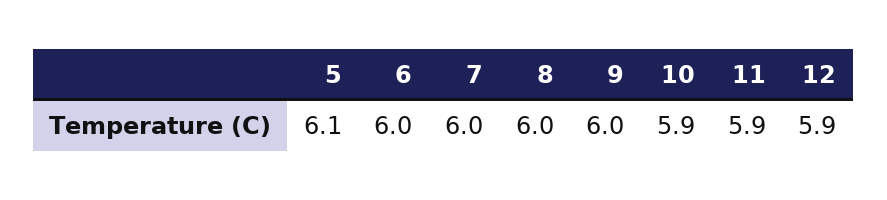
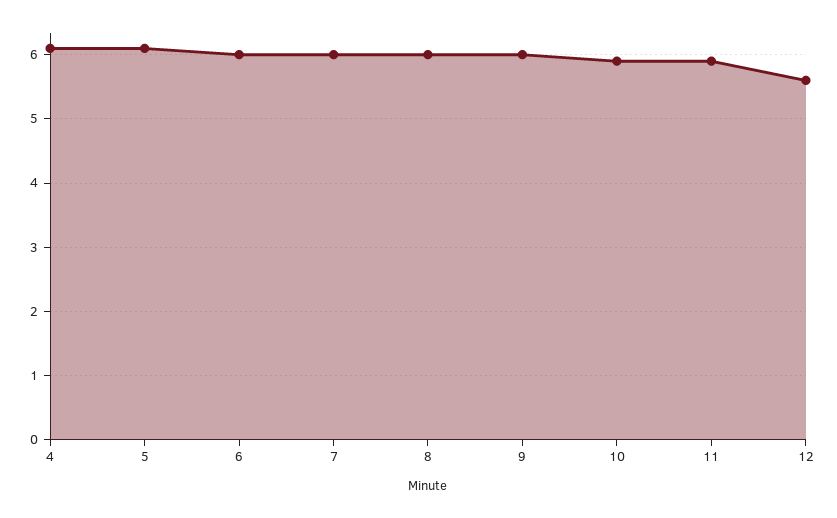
  {
    "5": 6.1,
    "6": 6,
    "7": 6,
    "8": 6,
    "9": 6,
    "10": 5.9,
    "11": 5.9,
-   "12": 5.9
+   "12": 5.6,
+   "4": 6.1
  }

